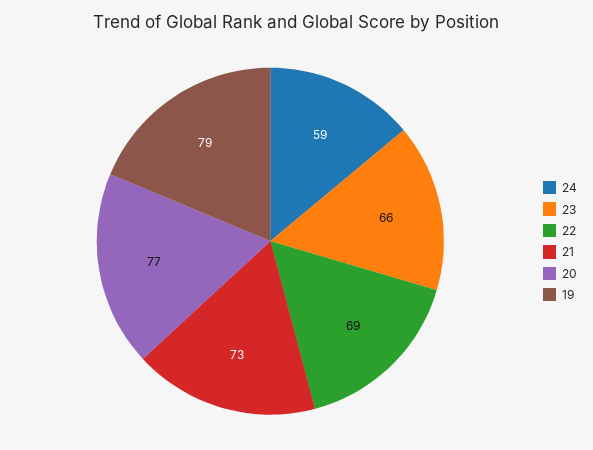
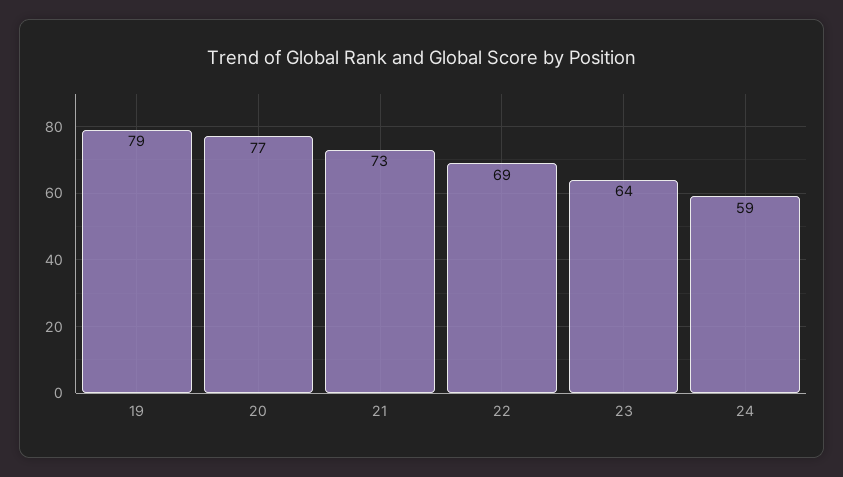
  {
    "24": 59,
-   "23": 66,
+   "23": 64,
    "22": 69,
    "21": 73,
    "20": 77,
    "19": 79
  }

